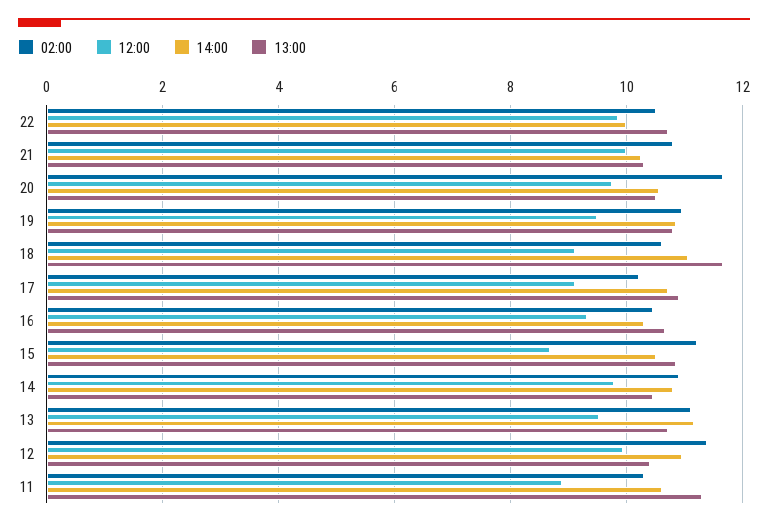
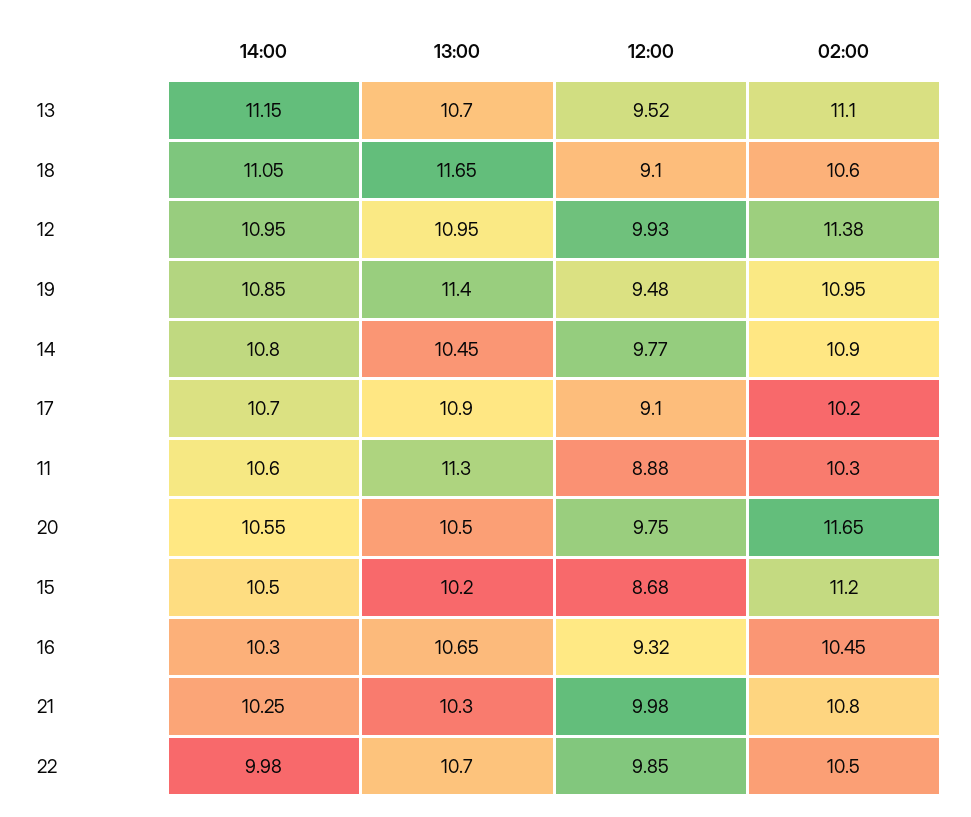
  {
    "02:00": {
      "22": 10.5,
      "21": 10.8,
      "20": 11.65,
      "19": 10.95,
      "18": 10.6,
      "17": 10.2,
      "16": 10.45,
      "15": 11.2,
      "14": 10.9,
      "13": 11.1,
      "12": 11.38,
      "11": 10.3
    },
    "12:00": {
      "22": 9.85,
      "21": 9.98,
      "20": 9.75,
      "19": 9.48,
      "18": 9.1,
      "17": 9.1,
      "16": 9.32,
      "15": 8.68,
      "14": 9.77,
      "13": 9.52,
      "12": 9.93,
      "11": 8.88
    },
    "14:00": {
      "22": 9.98,
      "21": 10.25,
      "20": 10.55,
      "19": 10.85,
      "18": 11.05,
      "17": 10.7,
      "16": 10.3,
      "15": 10.5,
      "14": 10.8,
      "13": 11.15,
      "12": 10.95,
      "11": 10.6
    },
    "13:00": {
      "22": 10.7,
      "21": 10.3,
      "20": 10.5,
-     "19": 10.8,
+     "19": 11.4,
      "18": 11.65,
      "17": 10.9,
      "16": 10.65,
-     "15": 10.8,
+     "15": 10.2,
      "14": 10.45,
      "13": 10.7,
-     "12": 10.4,
+     "12": 10.95,
      "11": 11.3
    }
  }

